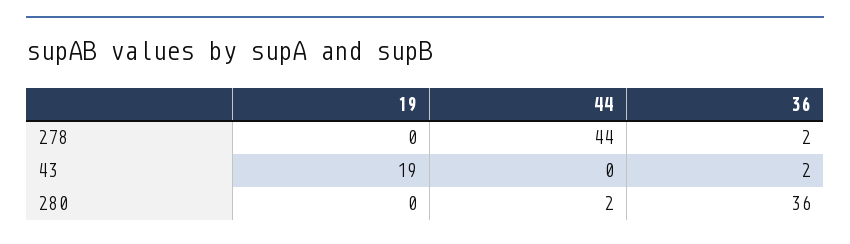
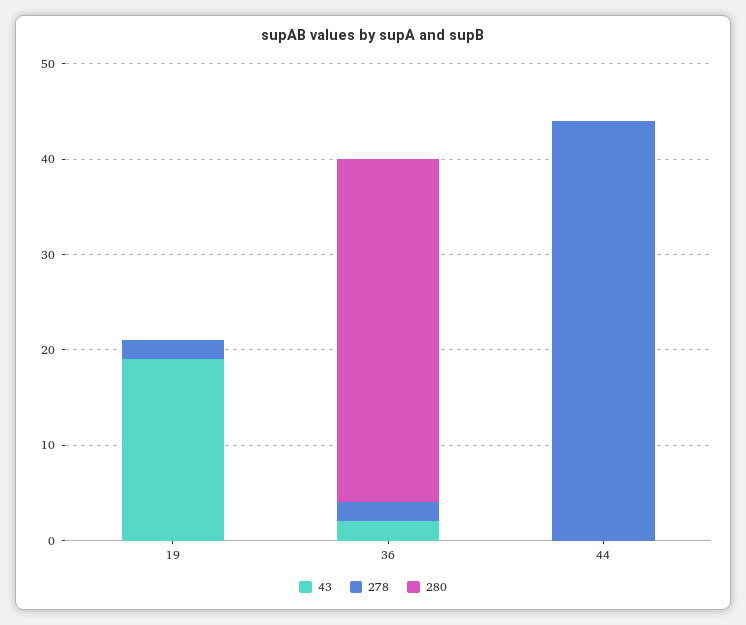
  {
    "278": {
-     "19": 0,
+     "19": 2,
      "44": 44,
      "36": 2
    },
    "43": {
      "19": 19,
      "44": 0,
      "36": 2
    },
    "280": {
      "19": 0,
-     "44": 2,
+     "44": 0,
      "36": 36
    }
  }

